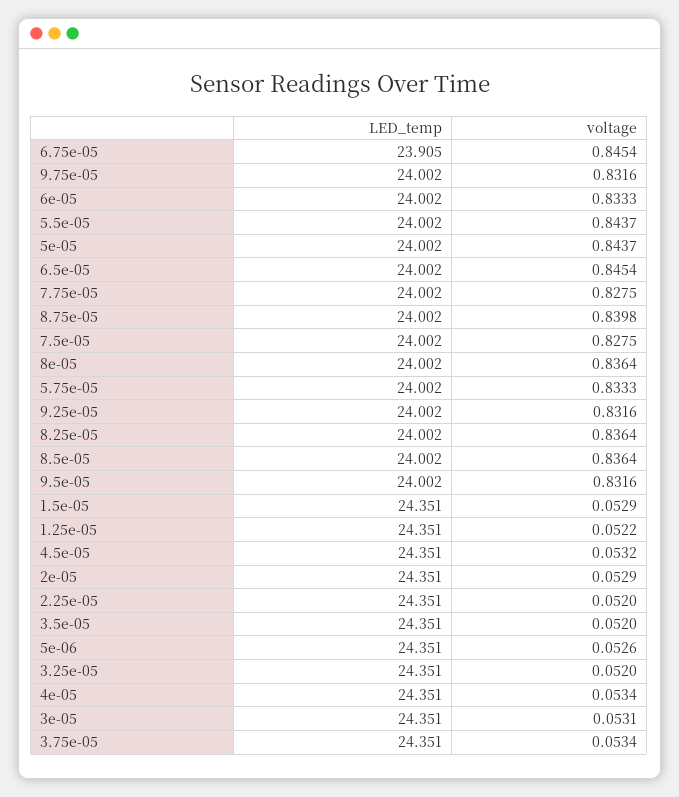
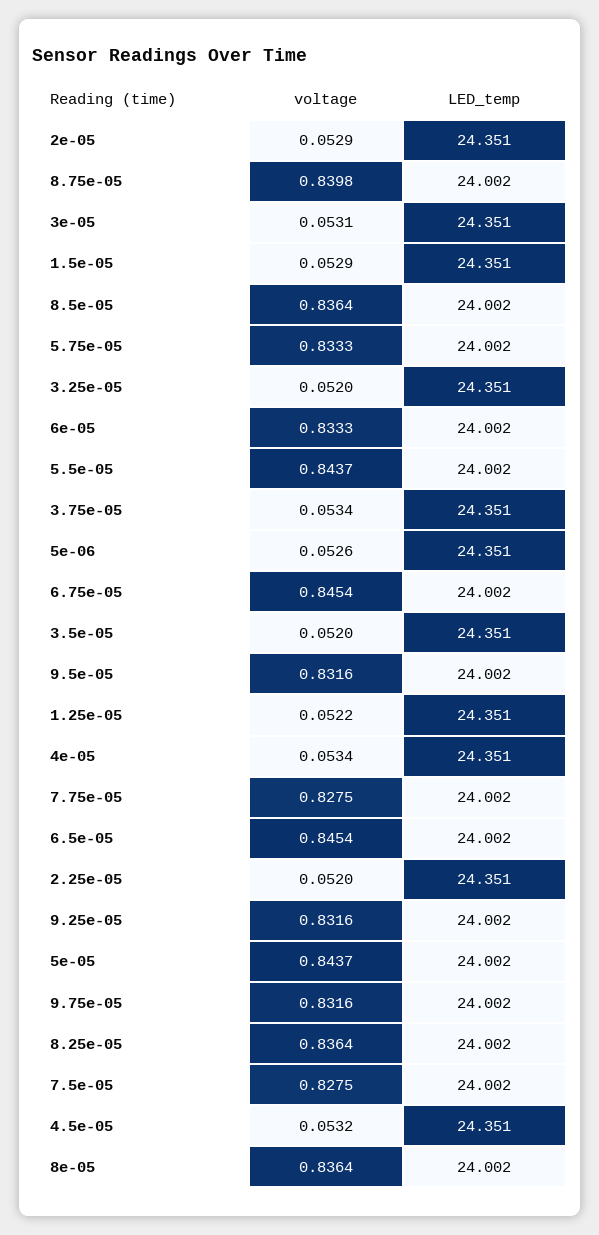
  {
    "LED_temp": {
-     "6.75e-05": 23.905,
+     "6.75e-05": 24.002,
      "9.75e-05": 24.002,
      "6e-05": 24.002,
      "5.5e-05": 24.002,
      "5e-05": 24.002,
      "6.5e-05": 24.002,
      "7.75e-05": 24.002,
      "8.75e-05": 24.002,
      "7.5e-05": 24.002,
      "8e-05": 24.002,
      "5.75e-05": 24.002,
      "9.25e-05": 24.002,
      "8.25e-05": 24.002,
      "8.5e-05": 24.002,
      "9.5e-05": 24.002,
      "1.5e-05": 24.351,
      "1.25e-05": 24.351,
      "4.5e-05": 24.351,
      "2e-05": 24.351,
      "2.25e-05": 24.351,
      "3.5e-05": 24.351,
      "5e-06": 24.351,
      "3.25e-05": 24.351,
      "4e-05": 24.351,
      "3e-05": 24.351,
      "3.75e-05": 24.351
    },
    "voltage": {
      "6.75e-05": 0.8454,
      "9.75e-05": 0.8316,
      "6e-05": 0.8333,
      "5.5e-05": 0.8437,
      "5e-05": 0.8437,
      "6.5e-05": 0.8454,
      "7.75e-05": 0.8275,
      "8.75e-05": 0.8398,
      "7.5e-05": 0.8275,
      "8e-05": 0.8364,
      "5.75e-05": 0.8333,
      "9.25e-05": 0.8316,
      "8.25e-05": 0.8364,
      "8.5e-05": 0.8364,
      "9.5e-05": 0.8316,
      "1.5e-05": 0.0529,
      "1.25e-05": 0.0522,
      "4.5e-05": 0.0532,
      "2e-05": 0.0529,
      "2.25e-05": 0.052,
      "3.5e-05": 0.052,
      "5e-06": 0.0526,
      "3.25e-05": 0.052,
      "4e-05": 0.0534,
      "3e-05": 0.0531,
      "3.75e-05": 0.0534
    }
  }

